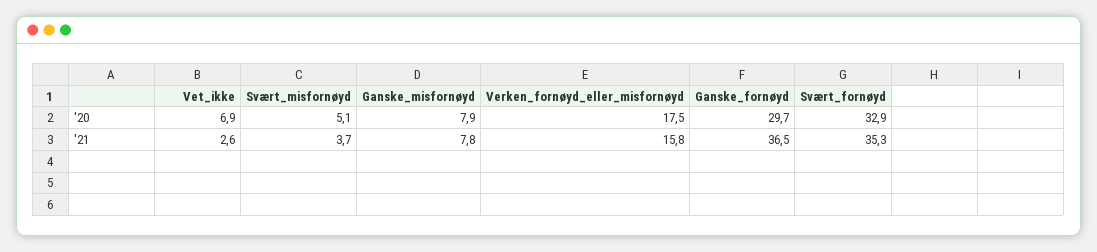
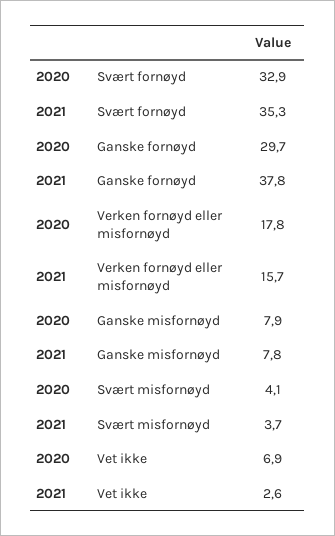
  {
    "Vet_ikke": {
      "'20": 6.9,
      "'21": 2.6
    },
    "Svært_misfornøyd": {
-     "'20": 5.1,
+     "'20": 4.1,
      "'21": 3.7
    },
    "Ganske_misfornøyd": {
      "'20": 7.9,
      "'21": 7.8
    },
    "Verken_fornøyd_eller_misfornøyd": {
-     "'20": 17.5,
+     "'20": 17.8,
-     "'21": 15.8
+     "'21": 15.7
    },
    "Ganske_fornøyd": {
      "'20": 29.7,
-     "'21": 36.5
+     "'21": 37.8
    },
    "Svært_fornøyd": {
      "'20": 32.9,
      "'21": 35.3
    }
  }

